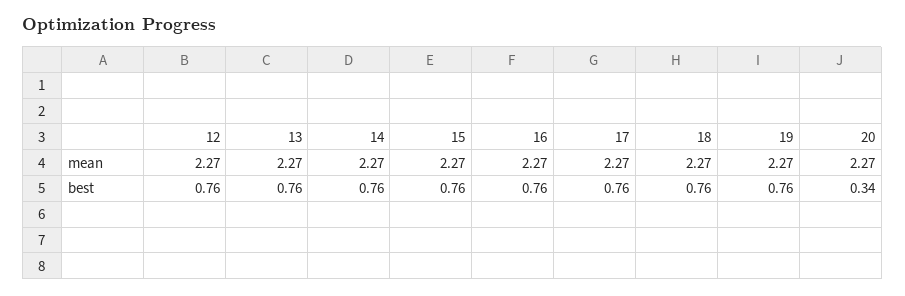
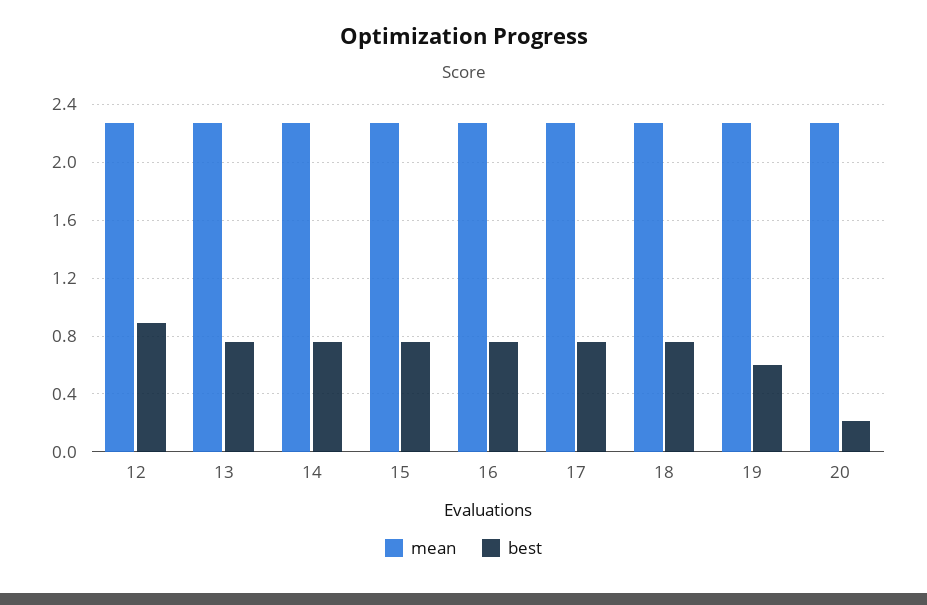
  {
    "mean": {
      "12": 2.27,
      "13": 2.27,
      "14": 2.27,
      "15": 2.27,
      "16": 2.27,
      "17": 2.27,
      "18": 2.27,
      "19": 2.27,
      "20": 2.27
    },
    "best": {
-     "12": 0.76,
+     "12": 0.9,
      "13": 0.76,
      "14": 0.76,
      "15": 0.76,
      "16": 0.76,
      "17": 0.76,
      "18": 0.76,
-     "19": 0.76,
+     "19": 0.6,
-     "20": 0.34
+     "20": 0.2
    }
  }

